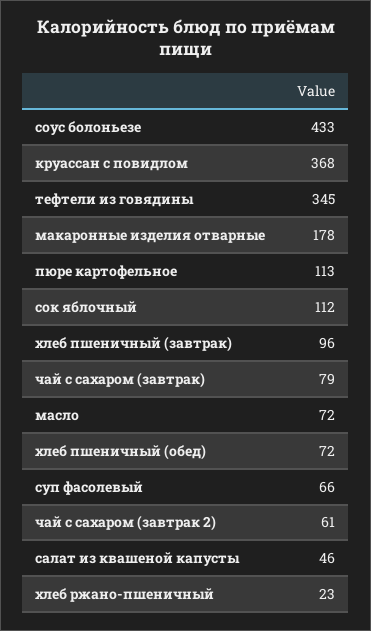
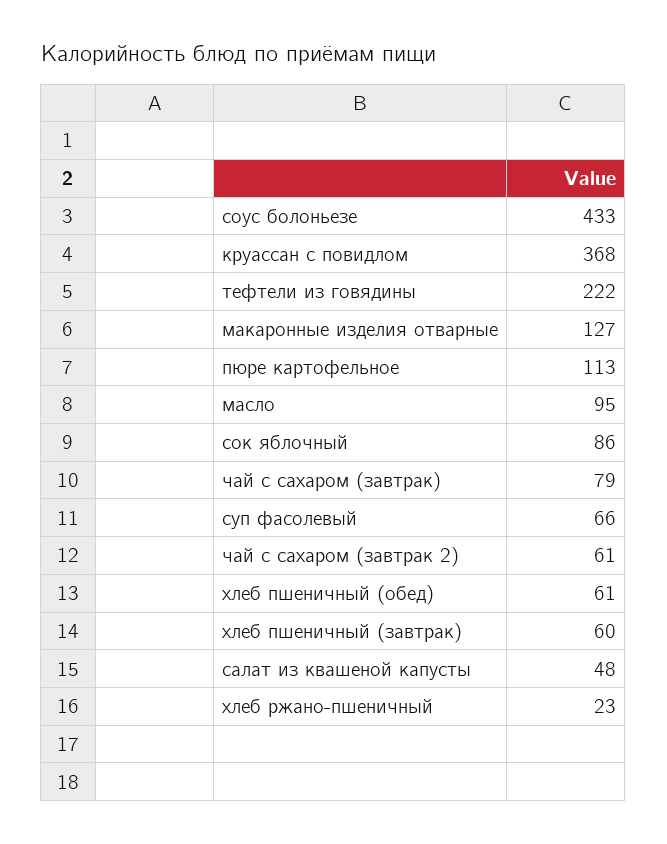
  {
    "соус болоньезе": 433,
    "круассан с повидлом": 368,
-   "тефтели из говядины": 345,
+   "тефтели из говядины": 222,
-   "макаронные изделия отварные": 178,
+   "макаронные изделия отварные": 127,
    "пюре картофельное": 113,
-   "сок яблочный": 112,
+   "сок яблочный": 86,
-   "хлеб пшеничный (завтрак)": 96,
+   "хлеб пшеничный (завтрак)": 60,
    "чай с сахаром (завтрак)": 79,
-   "масло": 72,
+   "масло": 95,
-   "хлеб пшеничный (обед)": 72,
+   "хлеб пшеничный (обед)": 61,
    "суп фасолевый": 66,
    "чай с сахаром (завтрак 2)": 61,
-   "салат из квашеной капусты": 46,
+   "салат из квашеной капусты": 48,
    "хлеб ржано-пшеничный": 23
  }

